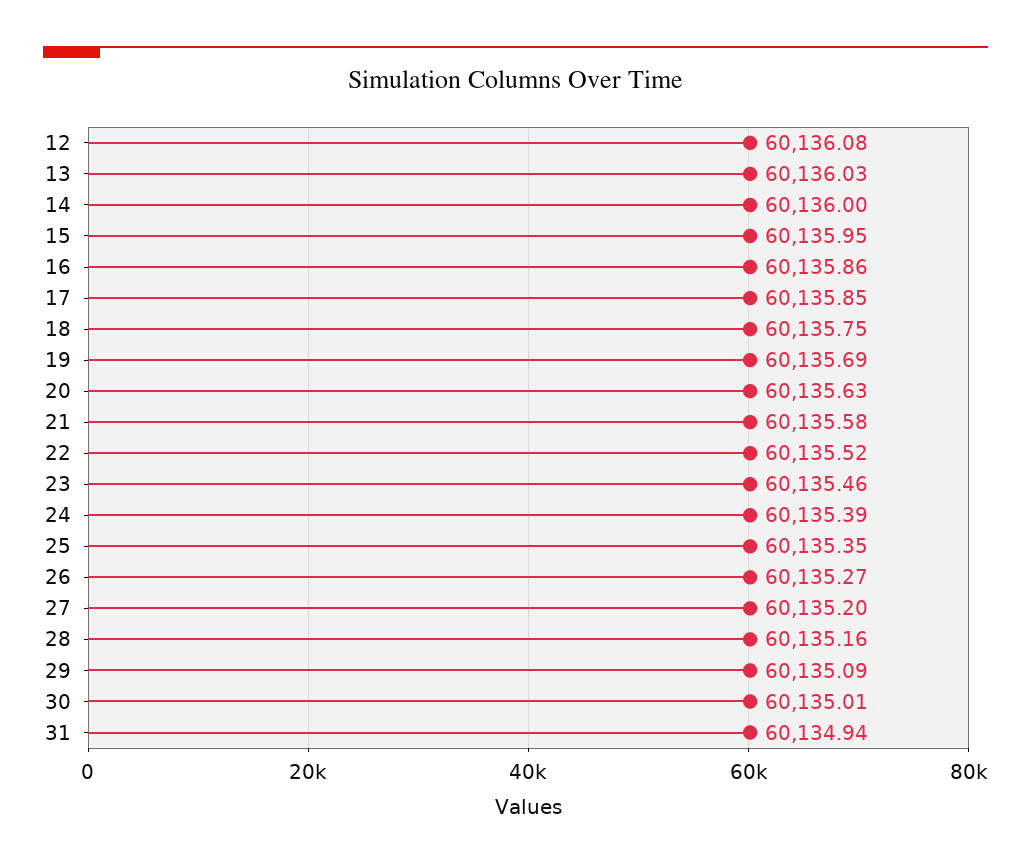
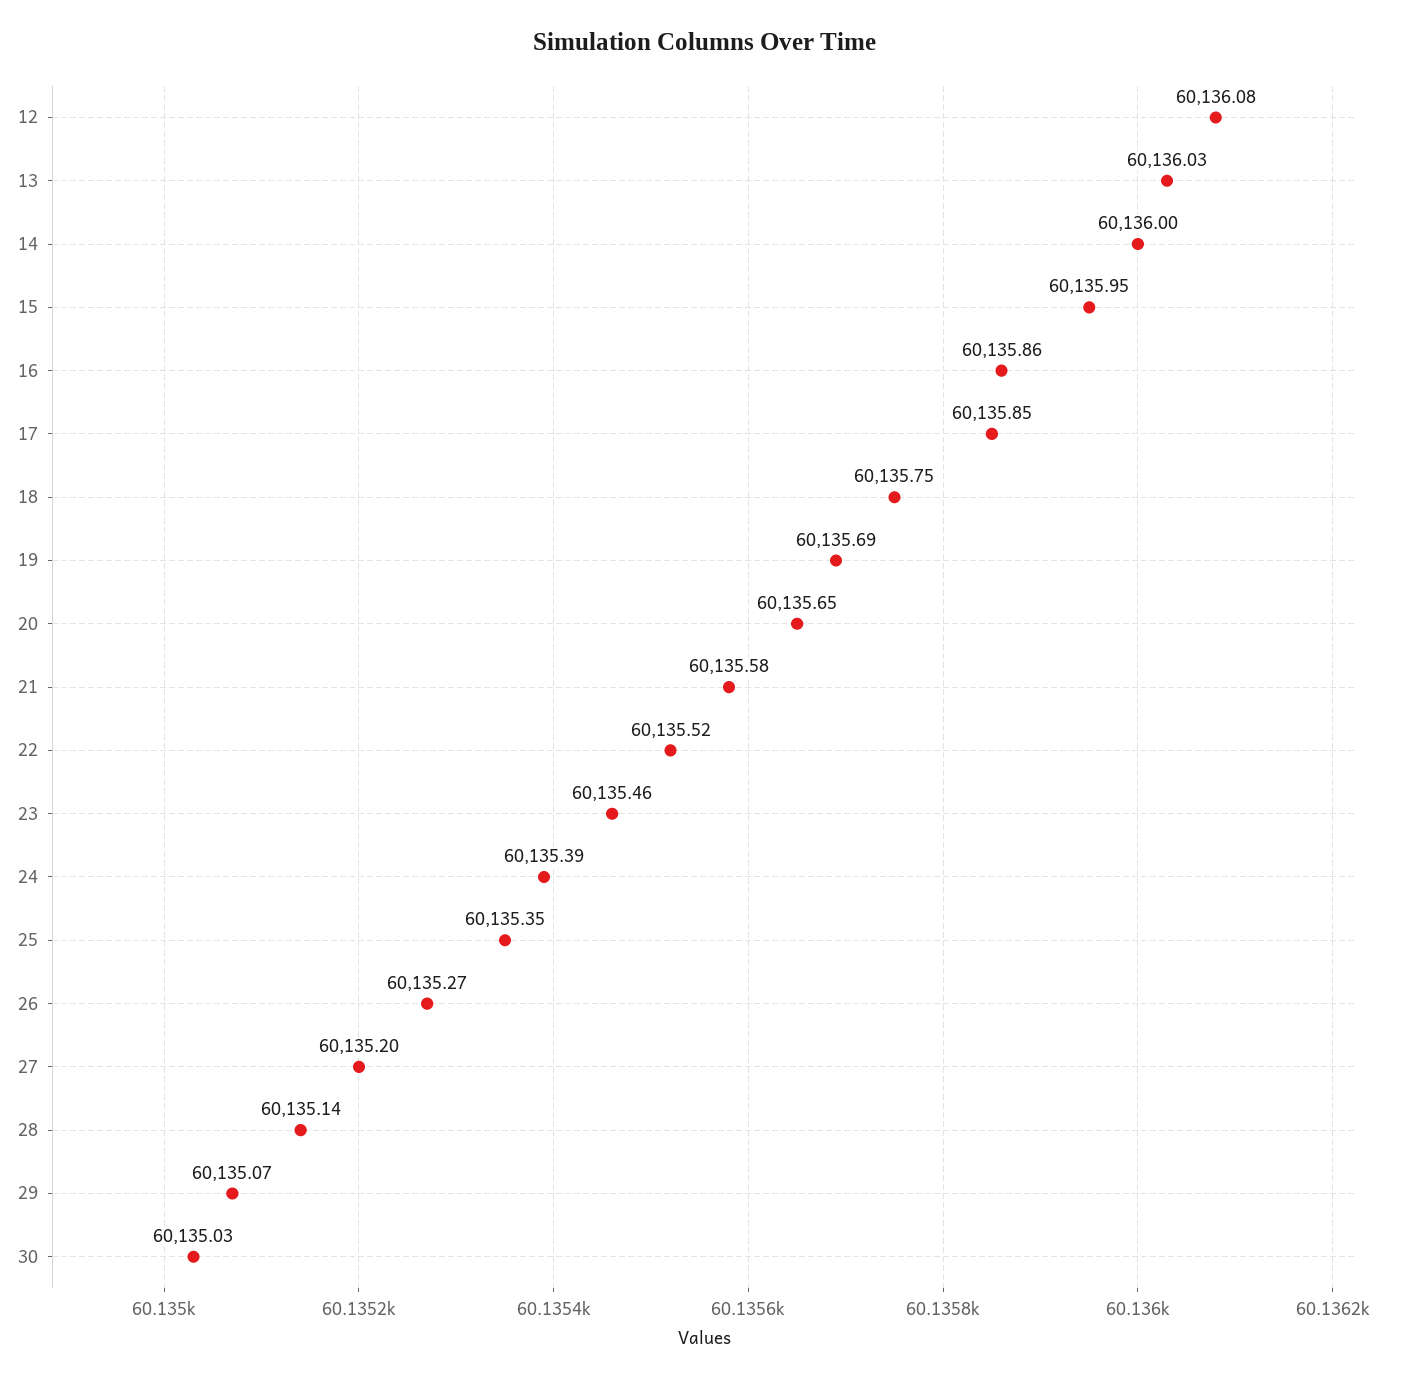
  {
    "12": 60136.08,
    "13": 60136.03,
    "14": 60136,
    "15": 60135.95,
    "16": 60135.86,
    "17": 60135.85,
    "18": 60135.75,
    "19": 60135.69,
-   "20": 60135.63,
+   "20": 60135.65,
    "21": 60135.58,
    "22": 60135.52,
    "23": 60135.46,
    "24": 60135.39,
    "25": 60135.35,
    "26": 60135.27,
    "27": 60135.2,
-   "28": 60135.16,
+   "28": 60135.14,
-   "29": 60135.09,
+   "29": 60135.07,
-   "30": 60135.01,
+   "30": 60135.03
-   "31": 60134.94
  }

